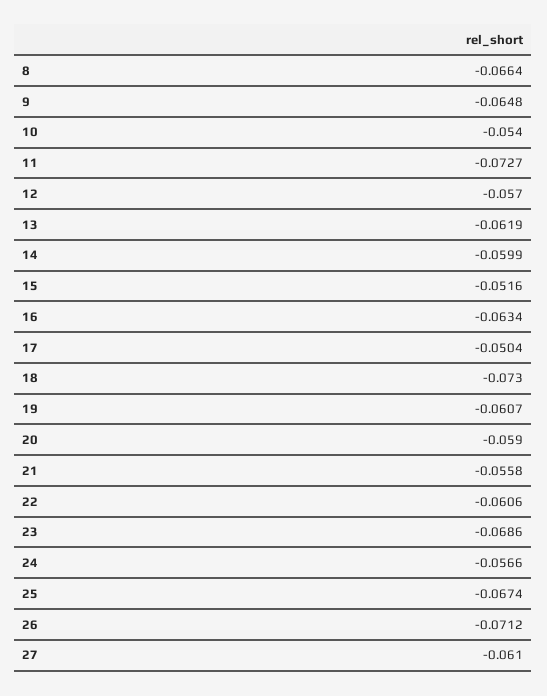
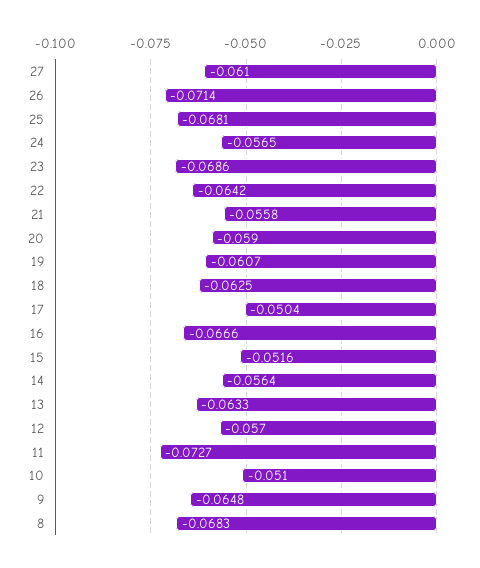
  {
-   "8": -0.0664,
+   "8": -0.0683,
    "9": -0.0648,
-   "10": -0.054,
+   "10": -0.051,
    "11": -0.0727,
    "12": -0.057,
-   "13": -0.0619,
+   "13": -0.0633,
-   "14": -0.0599,
+   "14": -0.0564,
    "15": -0.0516,
-   "16": -0.0634,
+   "16": -0.0666,
    "17": -0.0504,
-   "18": -0.073,
+   "18": -0.0625,
    "19": -0.0607,
    "20": -0.059,
    "21": -0.0558,
-   "22": -0.0606,
+   "22": -0.0642,
    "23": -0.0686,
-   "24": -0.0566,
+   "24": -0.0565,
-   "25": -0.0674,
+   "25": -0.0681,
-   "26": -0.0712,
+   "26": -0.0714,
    "27": -0.061
  }

